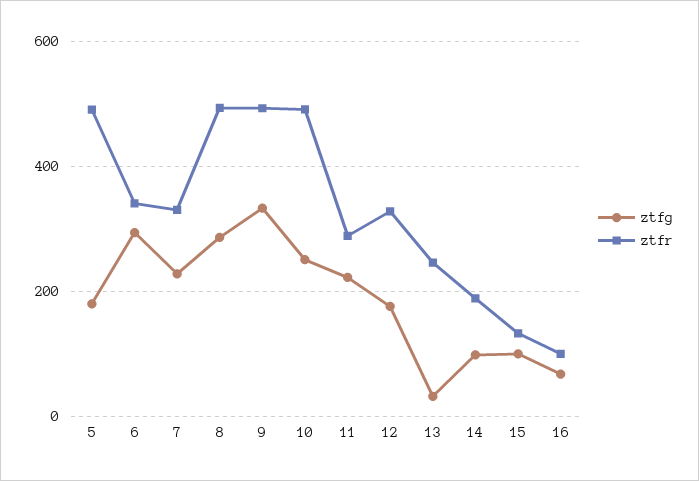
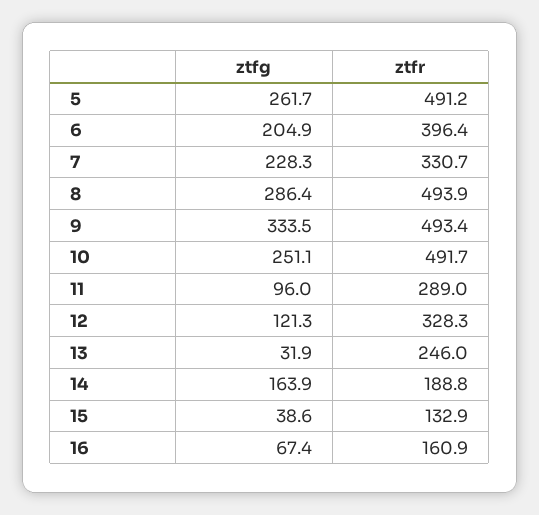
  {
    "ztfg": {
-     "5": 180,
+     "5": 261.7,
-     "6": 300,
+     "6": 204.9,
      "7": 228.3,
      "8": 286.4,
      "9": 333.5,
      "10": 251.1,
-     "11": 220,
+     "11": 96,
-     "12": 180,
+     "12": 121.3,
      "13": 31.9,
-     "14": 100,
+     "14": 163.9,
-     "15": 100,
+     "15": 38.6,
      "16": 67.4
    },
    "ztfr": {
      "5": 491.2,
-     "6": 340,
+     "6": 396.4,
      "7": 330.7,
      "8": 493.9,
      "9": 493.4,
      "10": 491.7,
      "11": 289,
      "12": 328.3,
      "13": 246,
      "14": 188.8,
      "15": 132.9,
-     "16": 100
+     "16": 160.9
    }
  }

